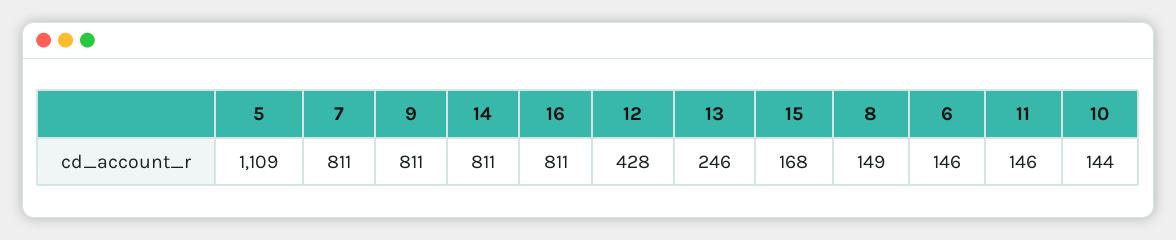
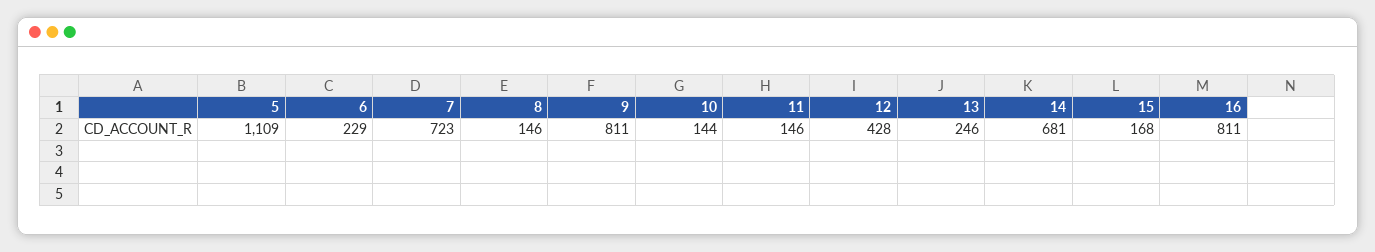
  {
    "5": 1109,
-   "7": 811,
+   "7": 723,
    "9": 811,
-   "14": 811,
+   "14": 681,
    "16": 811,
    "12": 428,
    "13": 246,
    "15": 168,
-   "8": 149,
+   "8": 146,
-   "6": 146,
+   "6": 229,
    "11": 146,
    "10": 144
  }

